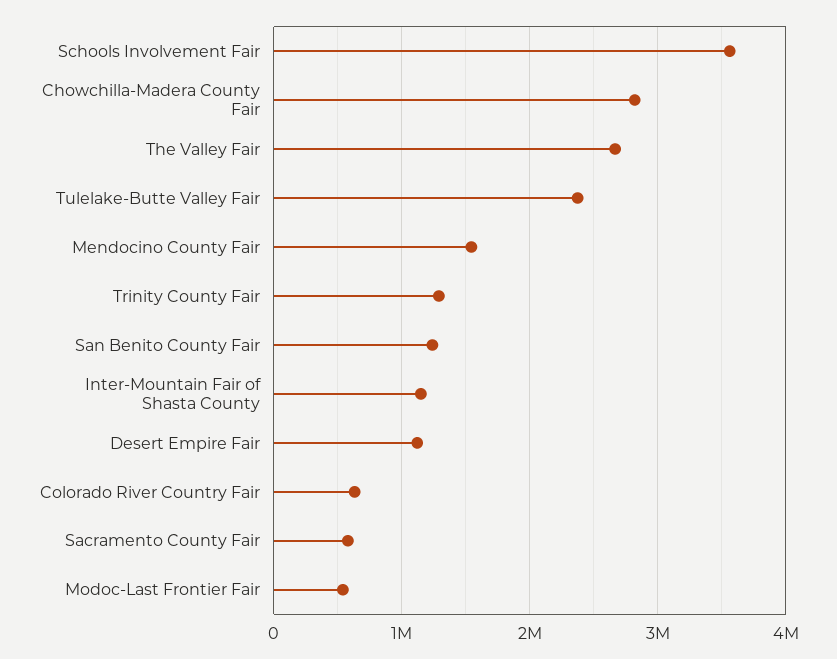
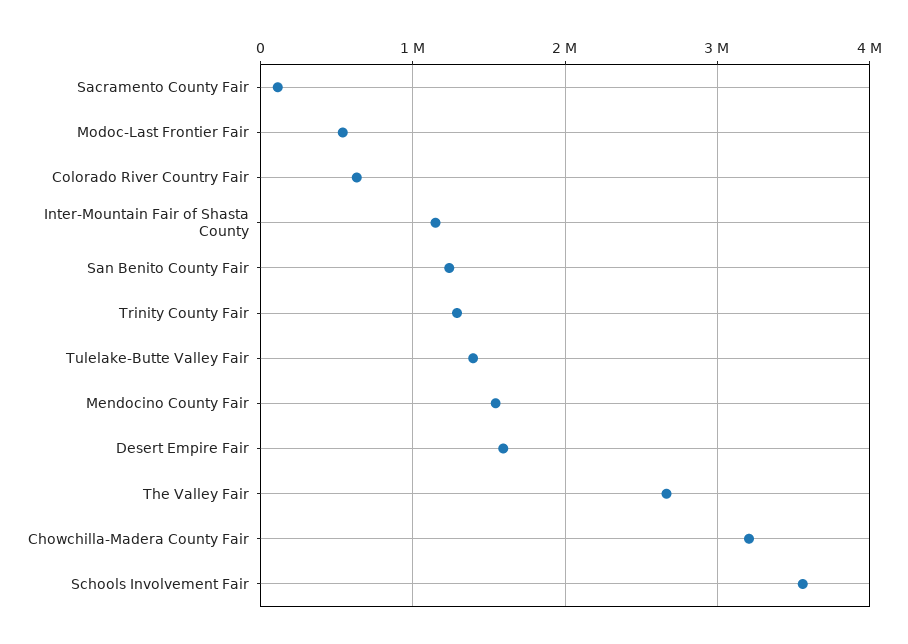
  {
    "Schools Involvement Fair": 3600000,
-   "Chowchilla-Madera County Fair": 2800000,
+   "Chowchilla-Madera County Fair": 3200000,
    "The Valley Fair": 2700000,
-   "Tulelake-Butte Valley Fair": 2400000,
+   "Tulelake-Butte Valley Fair": 1400000,
    "Mendocino County Fair": 1500000,
    "Trinity County Fair": 1300000,
    "San Benito County Fair": 1200000,
    "Inter-Mountain Fair of Shasta County": 1100000,
-   "Desert Empire Fair": 1100000,
+   "Desert Empire Fair": 1600000,
    "Colorado River Country Fair": 600000,
-   "Sacramento County Fair": 600000,
+   "Sacramento County Fair": 100000,
    "Modoc-Last Frontier Fair": 500000
  }

